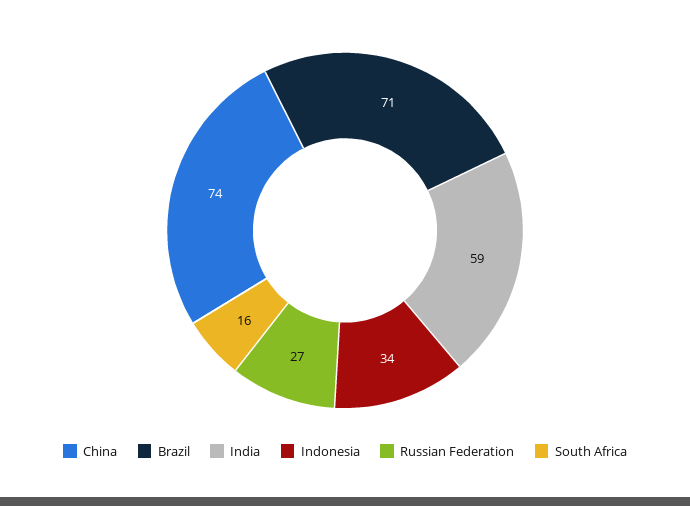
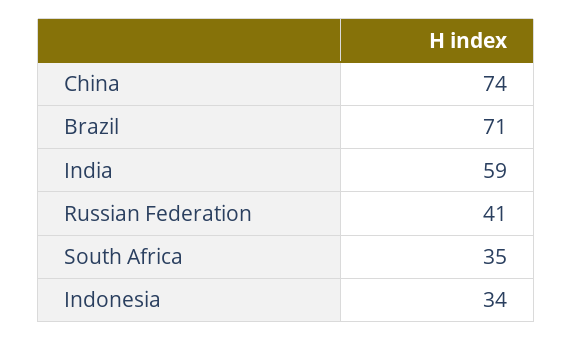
  {
    "China": 74,
    "Brazil": 71,
    "India": 59,
    "Indonesia": 34,
-   "Russian Federation": 27,
+   "Russian Federation": 41,
-   "South Africa": 16
+   "South Africa": 35
  }

